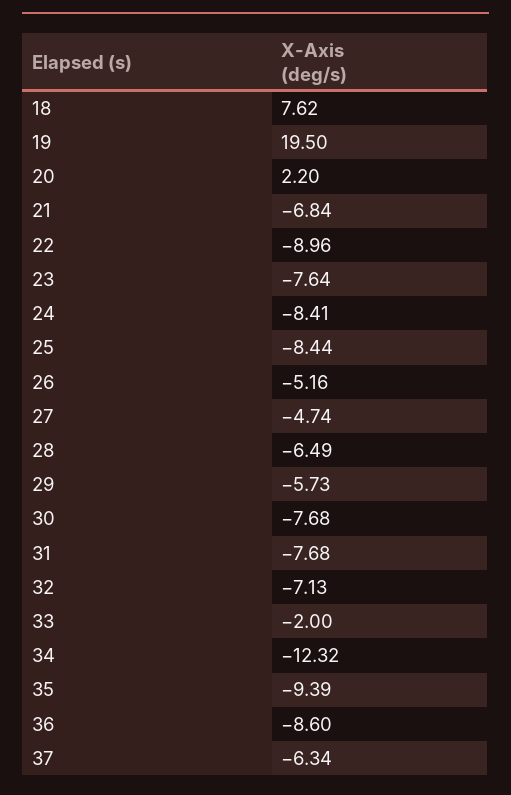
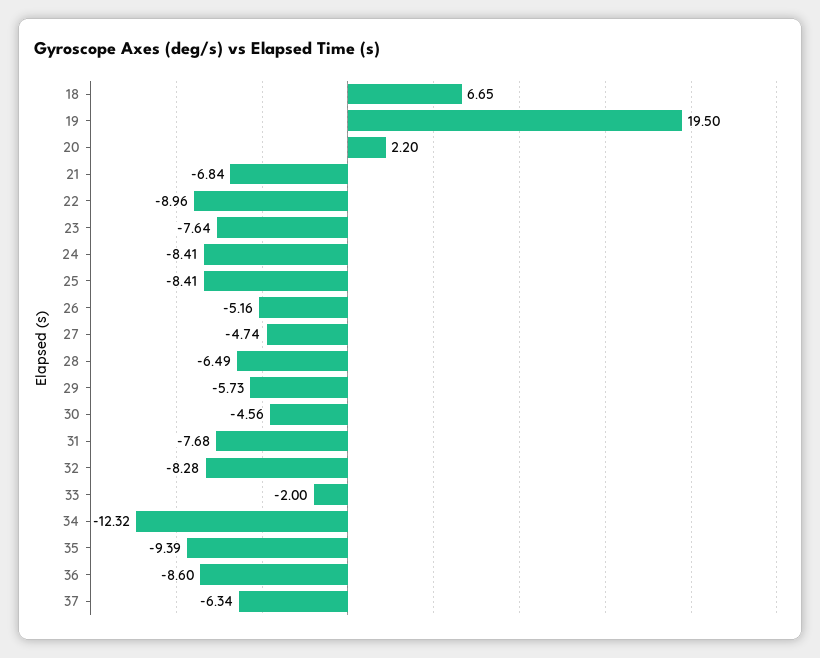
  {
-   "18": 7.62,
+   "18": 6.65,
    "19": 19.5,
    "20": 2.2,
    "21": -6.84,
    "22": -8.96,
    "23": -7.64,
    "24": -8.41,
-   "25": -8.44,
+   "25": -8.41,
    "26": -5.16,
    "27": -4.74,
    "28": -6.49,
    "29": -5.73,
-   "30": -7.68,
+   "30": -4.56,
    "31": -7.68,
-   "32": -7.13,
+   "32": -8.28,
    "33": -2,
    "34": -12.32,
    "35": -9.39,
    "36": -8.6,
    "37": -6.34
  }

